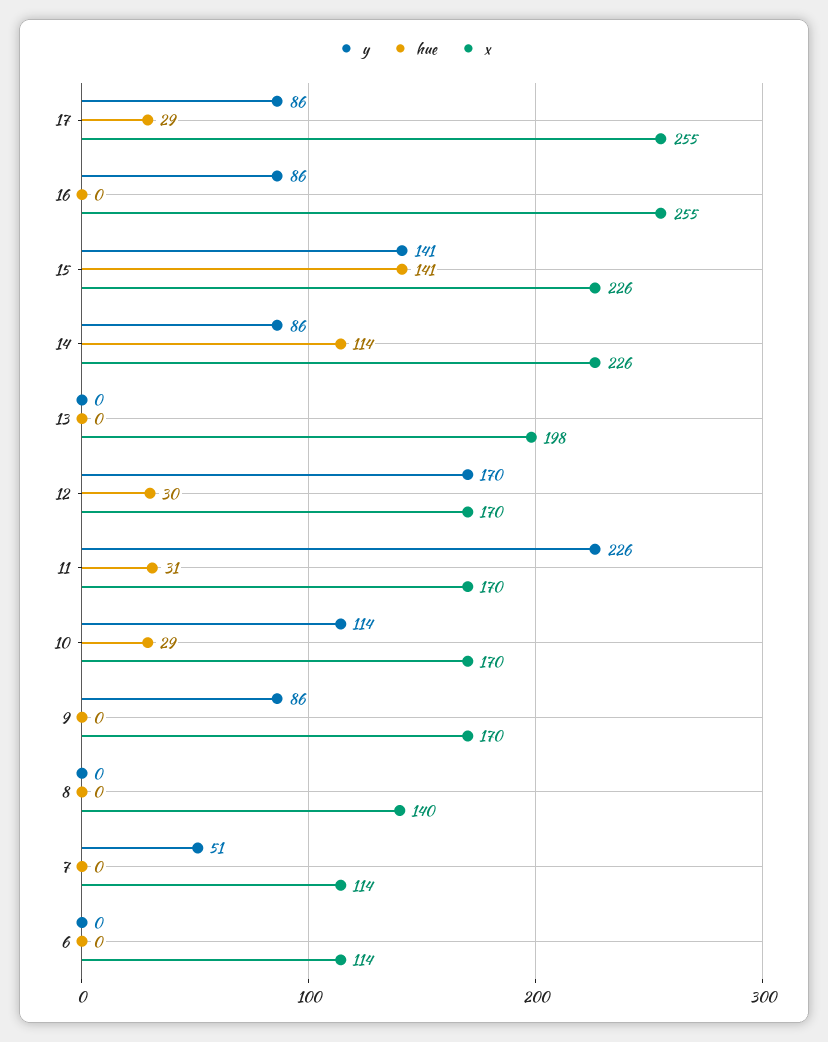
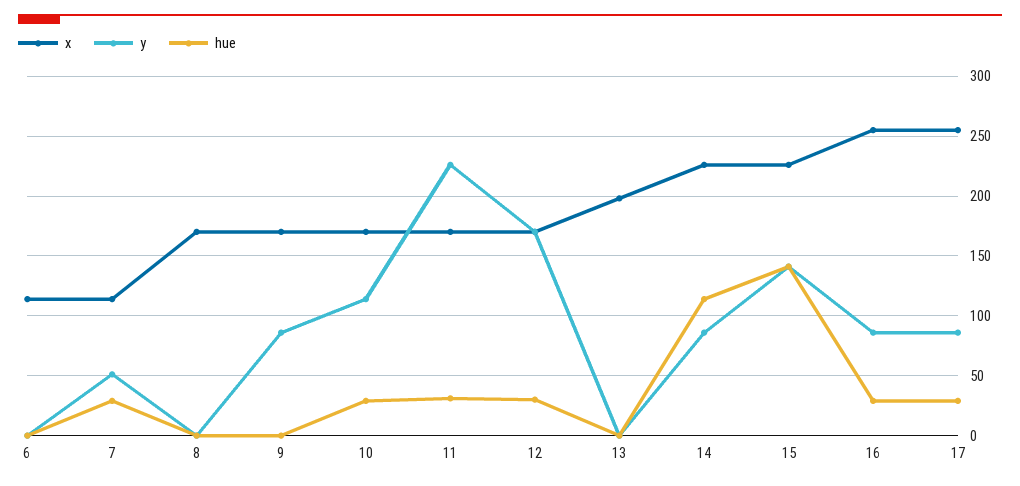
  {
    "y": {
      "17": 86,
      "16": 86,
      "15": 141,
      "14": 86,
      "13": 0,
      "12": 170,
      "11": 226,
      "10": 114,
      "9": 86,
      "8": 0,
      "7": 51,
      "6": 0
    },
    "hue": {
      "17": 29,
-     "16": 0,
+     "16": 30,
      "15": 141,
      "14": 114,
      "13": 0,
      "12": 30,
      "11": 31,
      "10": 29,
      "9": 0,
      "8": 0,
-     "7": 0,
+     "7": 30,
      "6": 0
    },
    "x": {
      "17": 255,
      "16": 255,
      "15": 226,
      "14": 226,
      "13": 198,
      "12": 170,
      "11": 170,
      "10": 170,
      "9": 170,
-     "8": 140,
+     "8": 170,
      "7": 114,
      "6": 114
    }
  }

